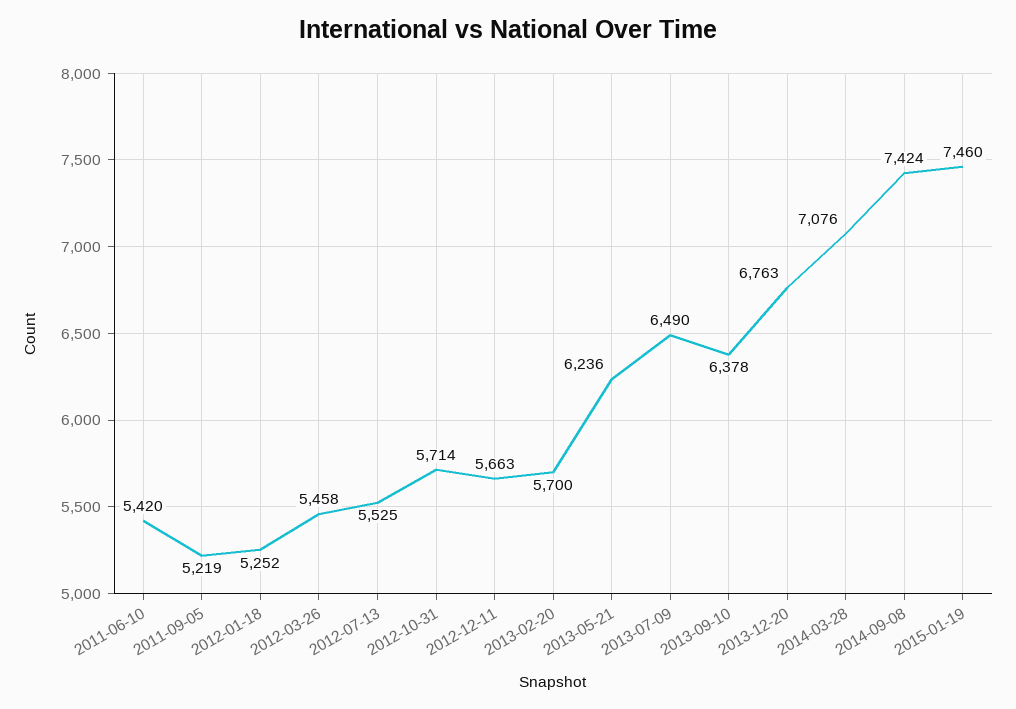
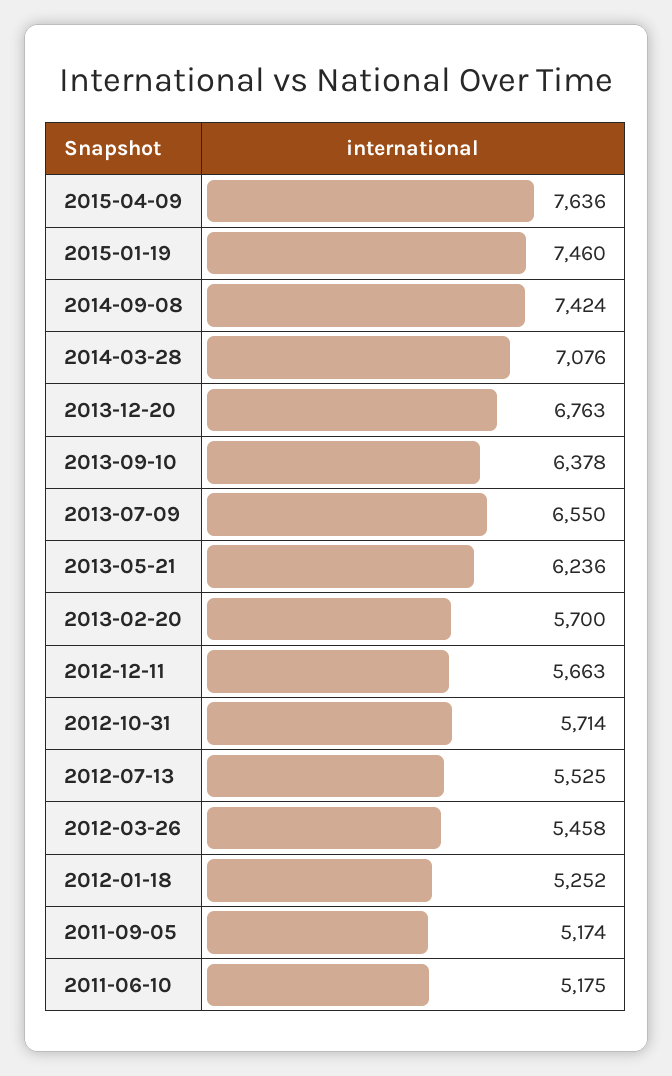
  {
-   "2011-06-10": 5420,
+   "2011-06-10": 5175,
-   "2011-09-05": 5219,
+   "2011-09-05": 5174,
    "2012-01-18": 5252,
    "2012-03-26": 5458,
    "2012-07-13": 5525,
    "2012-10-31": 5714,
    "2012-12-11": 5663,
    "2013-02-20": 5700,
    "2013-05-21": 6236,
-   "2013-07-09": 6490,
+   "2013-07-09": 6550,
    "2013-09-10": 6378,
    "2013-12-20": 6763,
    "2014-03-28": 7076,
    "2014-09-08": 7424,
-   "2015-01-19": 7460
+   "2015-01-19": 7460,
+   "2015-04-09": 7636
  }

